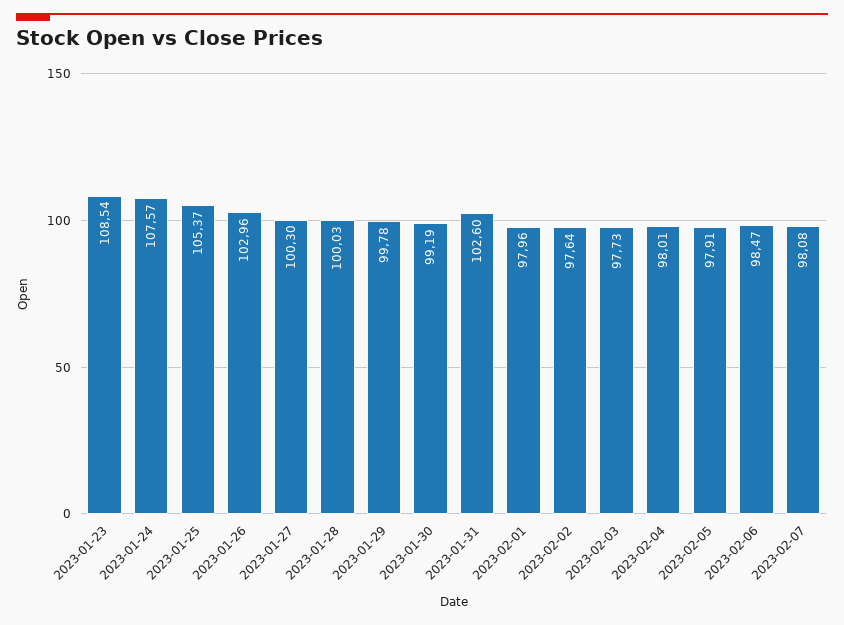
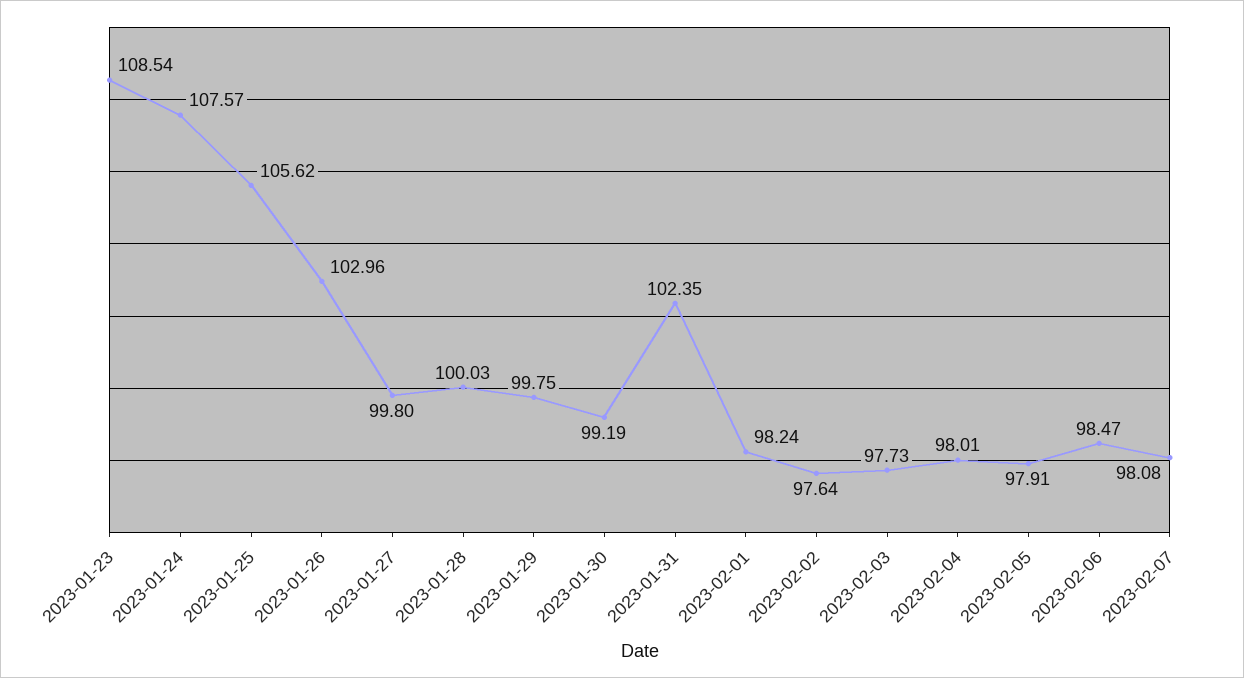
  {
    "2023-01-23": 108.54,
    "2023-01-24": 107.57,
-   "2023-01-25": 105.37,
+   "2023-01-25": 105.62,
    "2023-01-26": 102.96,
-   "2023-01-27": 100.3,
+   "2023-01-27": 99.8,
    "2023-01-28": 100.03,
-   "2023-01-29": 99.78,
+   "2023-01-29": 99.75,
    "2023-01-30": 99.19,
-   "2023-01-31": 102.6,
+   "2023-01-31": 102.35,
-   "2023-02-01": 97.96,
+   "2023-02-01": 98.24,
    "2023-02-02": 97.64,
    "2023-02-03": 97.73,
    "2023-02-04": 98.01,
    "2023-02-05": 97.91,
    "2023-02-06": 98.47,
    "2023-02-07": 98.08
  }

